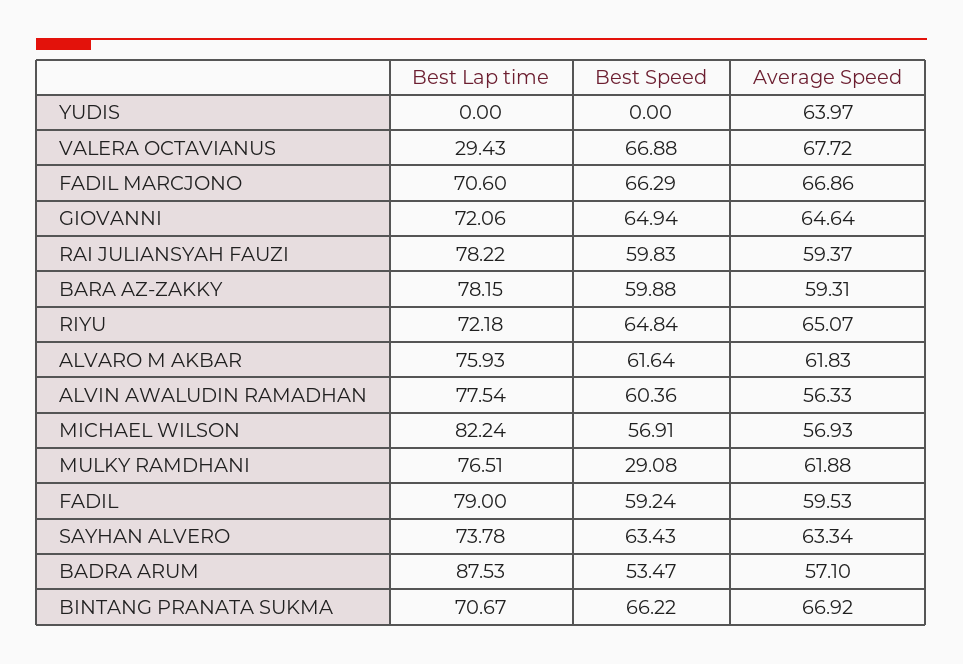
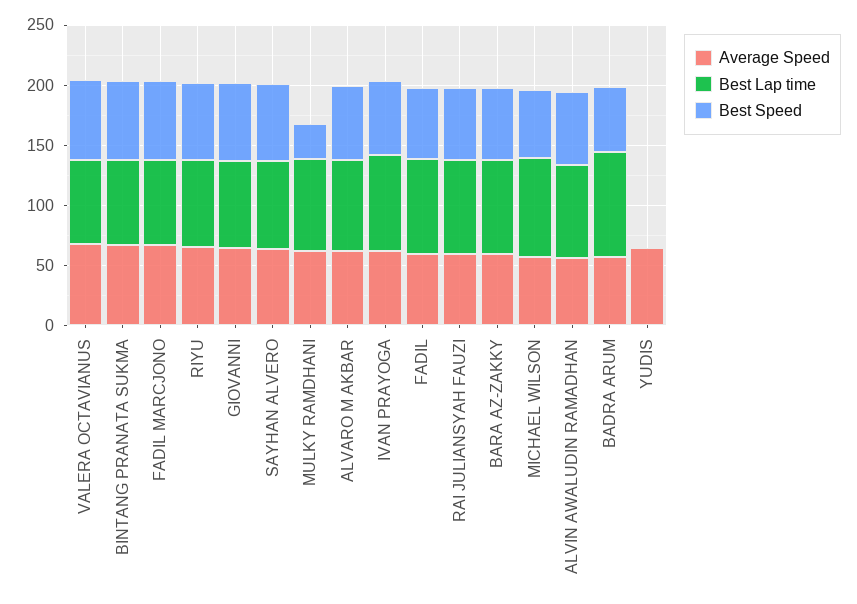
  {
    "Best Lap time": {
      "YUDIS": 0,
-     "VALERA OCTAVIANUS": 29.43,
+     "VALERA OCTAVIANUS": 70,
      "FADIL MARCJONO": 70.6,
      "GIOVANNI": 72.06,
      "RAI JULIANSYAH FAUZI": 78.22,
      "BARA AZ-ZAKKY": 78.15,
      "RIYU": 72.18,
      "ALVARO M AKBAR": 75.93,
      "ALVIN AWALUDIN RAMADHAN": 77.54,
      "MICHAEL WILSON": 82.24,
      "MULKY RAMDHANI": 76.51,
      "FADIL": 79,
      "SAYHAN ALVERO": 73.78,
      "BADRA ARUM": 87.53,
-     "BINTANG PRANATA SUKMA": 70.67
+     "BINTANG PRANATA SUKMA": 70.67,
+     "IVAN PRAYOGA": 80
    },
    "Best Speed": {
      "YUDIS": 0,
      "VALERA OCTAVIANUS": 66.88,
      "FADIL MARCJONO": 66.29,
      "GIOVANNI": 64.94,
      "RAI JULIANSYAH FAUZI": 59.83,
      "BARA AZ-ZAKKY": 59.88,
      "RIYU": 64.84,
      "ALVARO M AKBAR": 61.64,
      "ALVIN AWALUDIN RAMADHAN": 60.36,
      "MICHAEL WILSON": 56.91,
      "MULKY RAMDHANI": 29.08,
      "FADIL": 59.24,
      "SAYHAN ALVERO": 63.43,
      "BADRA ARUM": 53.47,
-     "BINTANG PRANATA SUKMA": 66.22
+     "BINTANG PRANATA SUKMA": 66.22,
+     "IVAN PRAYOGA": 60
    },
    "Average Speed": {
      "YUDIS": 63.97,
      "VALERA OCTAVIANUS": 67.72,
      "FADIL MARCJONO": 66.86,
      "GIOVANNI": 64.64,
      "RAI JULIANSYAH FAUZI": 59.37,
      "BARA AZ-ZAKKY": 59.31,
      "RIYU": 65.07,
      "ALVARO M AKBAR": 61.83,
      "ALVIN AWALUDIN RAMADHAN": 56.33,
      "MICHAEL WILSON": 56.93,
      "MULKY RAMDHANI": 61.88,
      "FADIL": 59.53,
      "SAYHAN ALVERO": 63.34,
      "BADRA ARUM": 57.1,
-     "BINTANG PRANATA SUKMA": 66.92
+     "BINTANG PRANATA SUKMA": 66.92,
+     "IVAN PRAYOGA": 60
    }
  }

